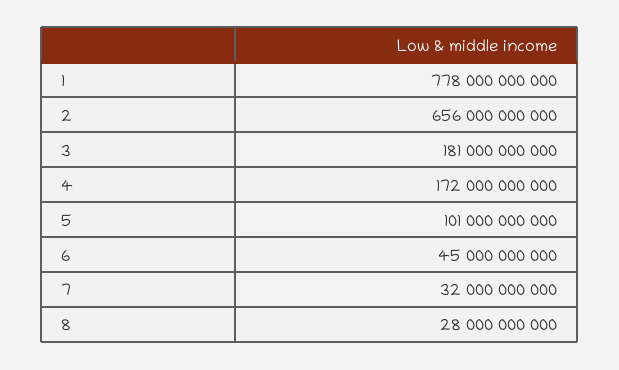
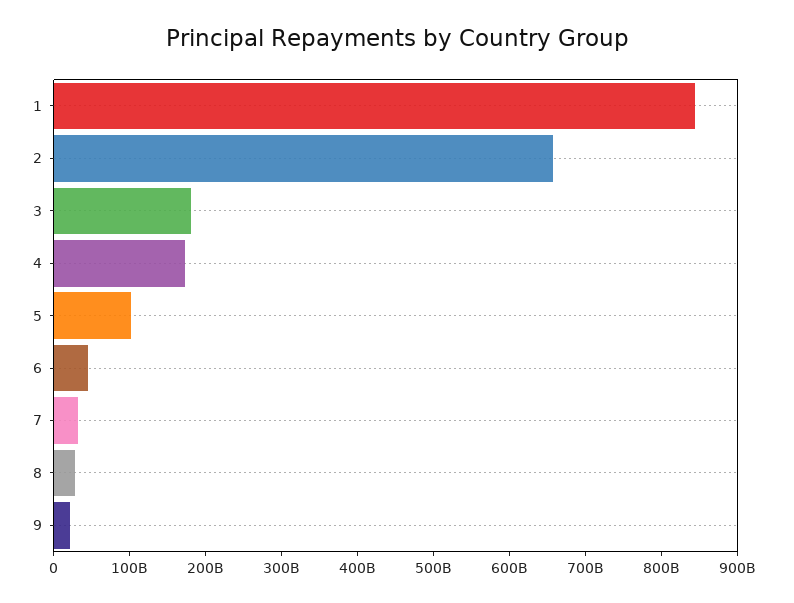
  {
-   "1": 778000000000,
+   "1": 840000000000,
    "2": 656000000000,
    "3": 181000000000,
    "4": 172000000000,
    "5": 101000000000,
    "6": 45000000000,
    "7": 32000000000,
-   "8": 28000000000
+   "8": 28000000000,
+   "9": 20000000000
  }

